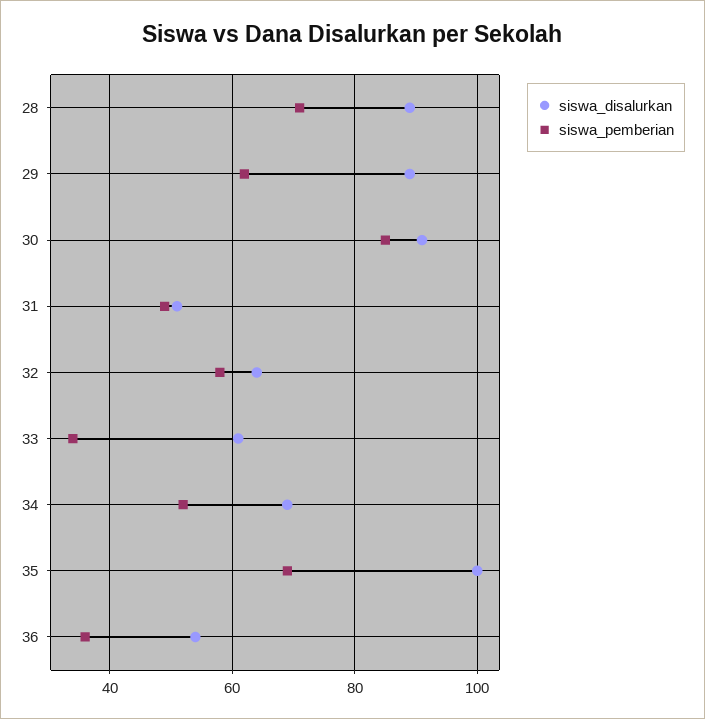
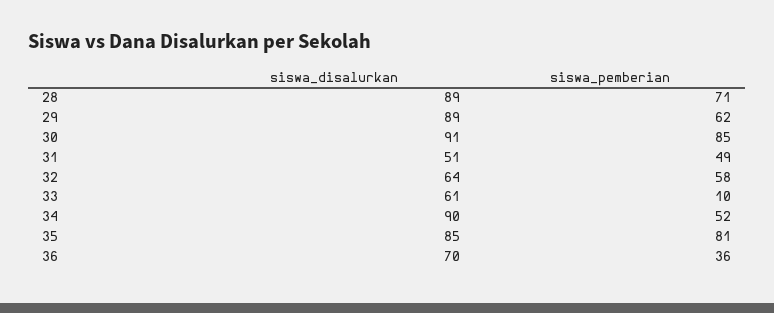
  {
    "siswa_disalurkan": {
      "28": 89,
      "29": 89,
      "30": 91,
      "31": 51,
      "32": 64,
      "33": 61,
-     "34": 70,
+     "34": 90,
-     "35": 100,
+     "35": 85,
-     "36": 55
+     "36": 70
    },
    "siswa_pemberian": {
      "28": 71,
      "29": 62,
      "30": 85,
      "31": 49,
      "32": 58,
-     "33": 35,
+     "33": 10,
      "34": 52,
-     "35": 70,
+     "35": 81,
      "36": 36
    }
  }

